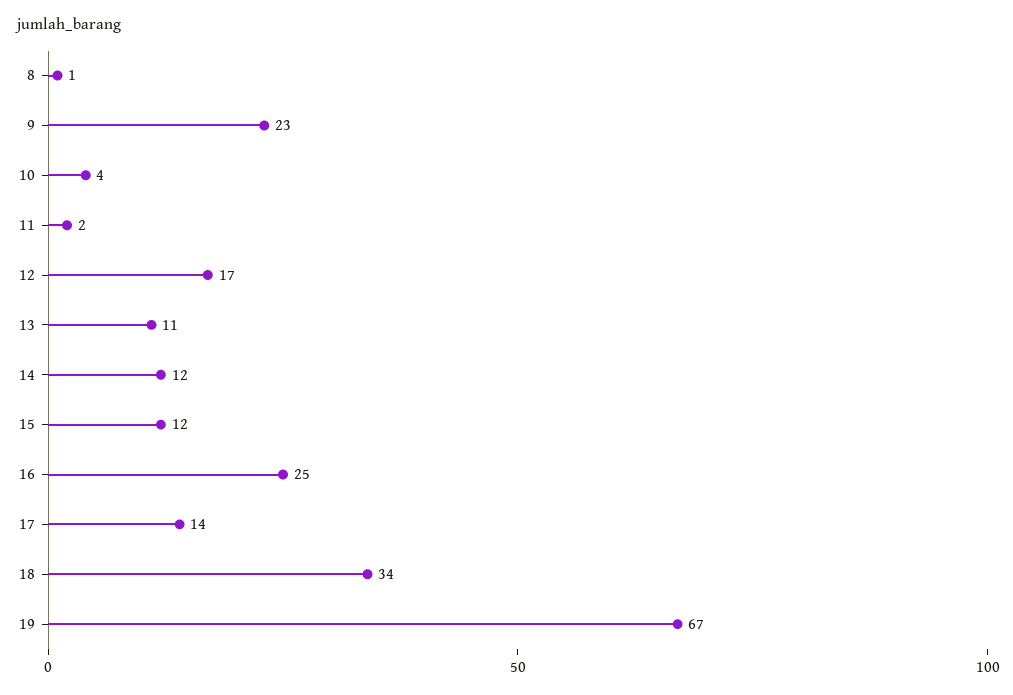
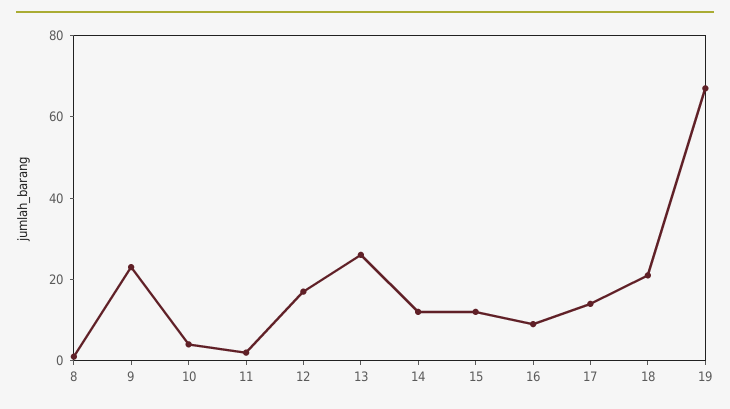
  {
    "8": 1,
    "9": 23,
    "10": 4,
    "11": 2,
    "12": 17,
-   "13": 11,
+   "13": 25,
    "14": 12,
    "15": 12,
-   "16": 25,
+   "16": 10,
    "17": 14,
-   "18": 34,
+   "18": 20,
    "19": 67
  }

